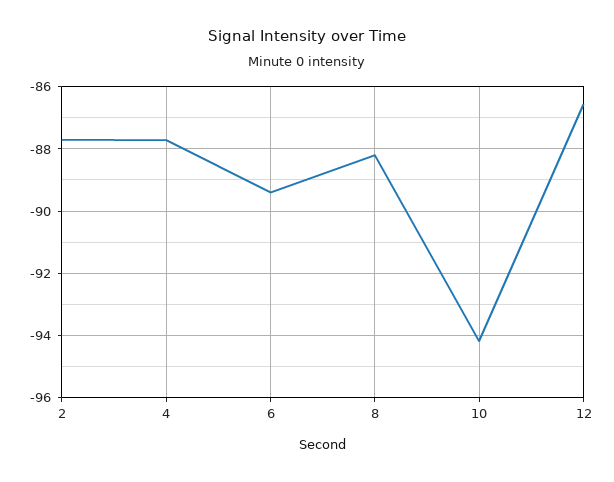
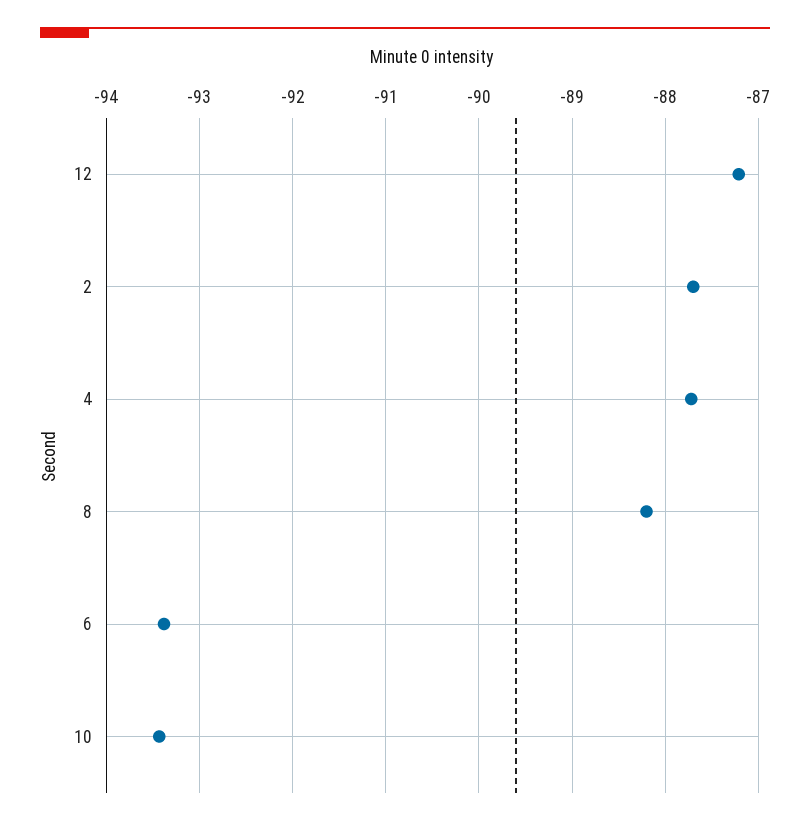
  {
    "2": -87.7,
    "4": -87.7,
-   "6": -89.4,
+   "6": -93.4,
    "8": -88.2,
-   "10": -94.2,
+   "10": -93.4,
-   "12": -86.6
+   "12": -87.2
  }

